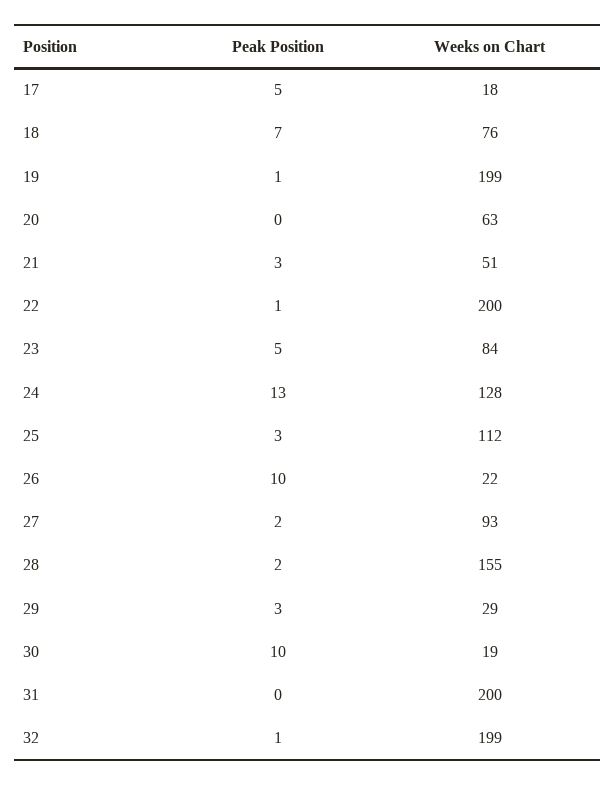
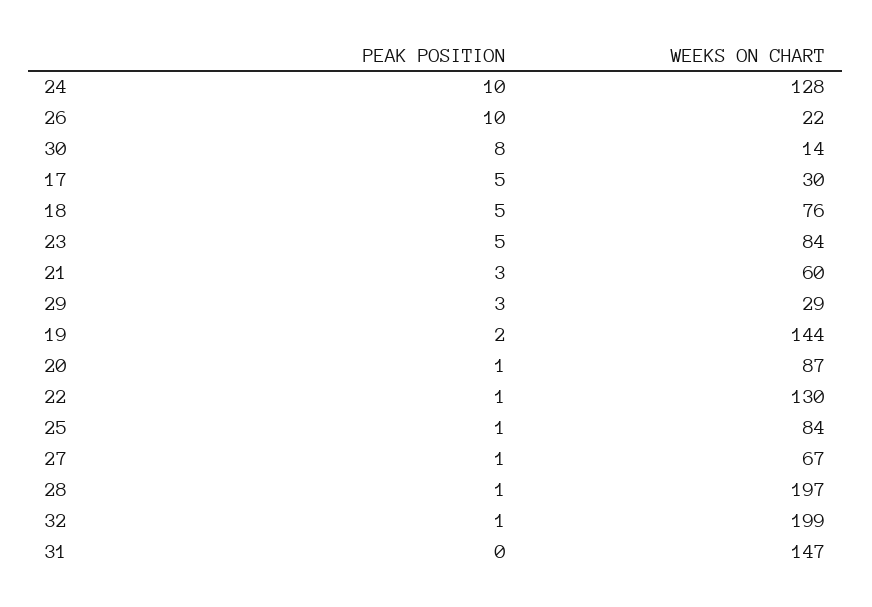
  {
    "Peak Position": {
      "17": 5,
-     "18": 7,
+     "18": 5,
-     "19": 1,
+     "19": 2,
-     "20": 0,
+     "20": 1,
      "21": 3,
      "22": 1,
      "23": 5,
-     "24": 13,
+     "24": 10,
-     "25": 3,
+     "25": 1,
      "26": 10,
-     "27": 2,
+     "27": 1,
-     "28": 2,
+     "28": 1,
      "29": 3,
-     "30": 10,
+     "30": 8,
      "31": 0,
      "32": 1
    },
    "Weeks on Chart": {
-     "17": 18,
+     "17": 30,
      "18": 76,
-     "19": 199,
+     "19": 144,
-     "20": 63,
+     "20": 87,
-     "21": 51,
+     "21": 60,
-     "22": 200,
+     "22": 130,
      "23": 84,
      "24": 128,
-     "25": 112,
+     "25": 84,
      "26": 22,
-     "27": 93,
+     "27": 67,
-     "28": 155,
+     "28": 197,
      "29": 29,
-     "30": 19,
+     "30": 14,
-     "31": 200,
+     "31": 147,
      "32": 199
    }
  }

